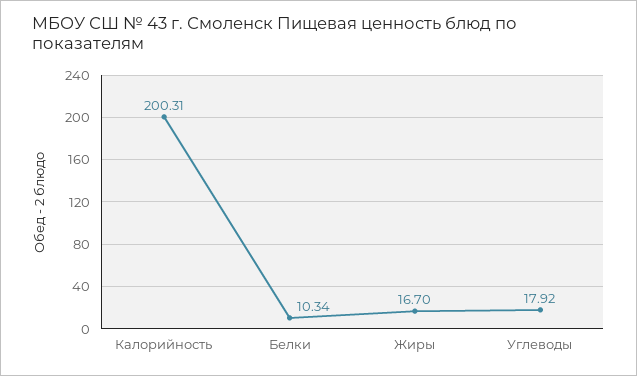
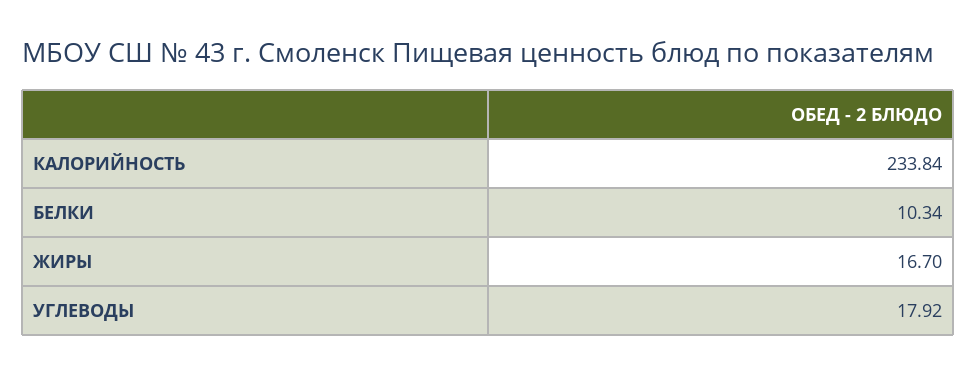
  {
-   "Калорийность": 200.31,
+   "Калорийность": 233.84,
    "Белки": 10.34,
    "Жиры": 16.7,
    "Углеводы": 17.92
  }

